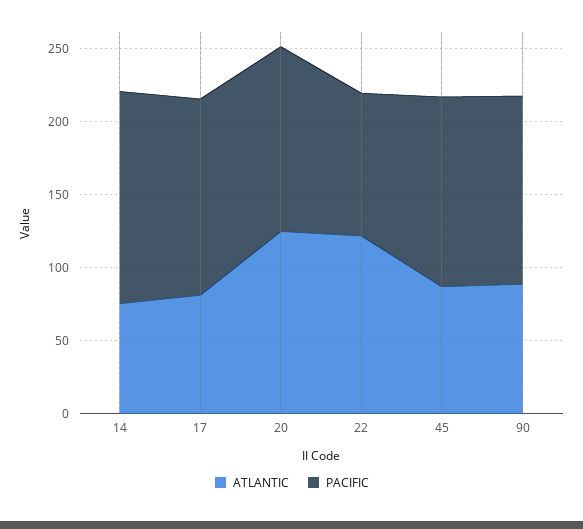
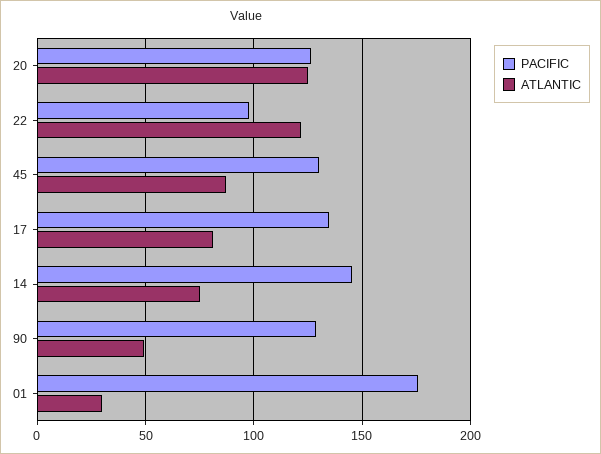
  {
    "ATLANTIC": {
      "14": 75,
      "17": 80,
      "20": 125,
      "22": 120,
      "45": 85,
-     "90": 90
+     "90": 50,
+     "01": 30
    },
    "PACIFIC": {
      "14": 145,
      "17": 135,
      "20": 125,
      "22": 100,
      "45": 130,
-     "90": 130
+     "90": 130,
+     "01": 175
    }
  }

